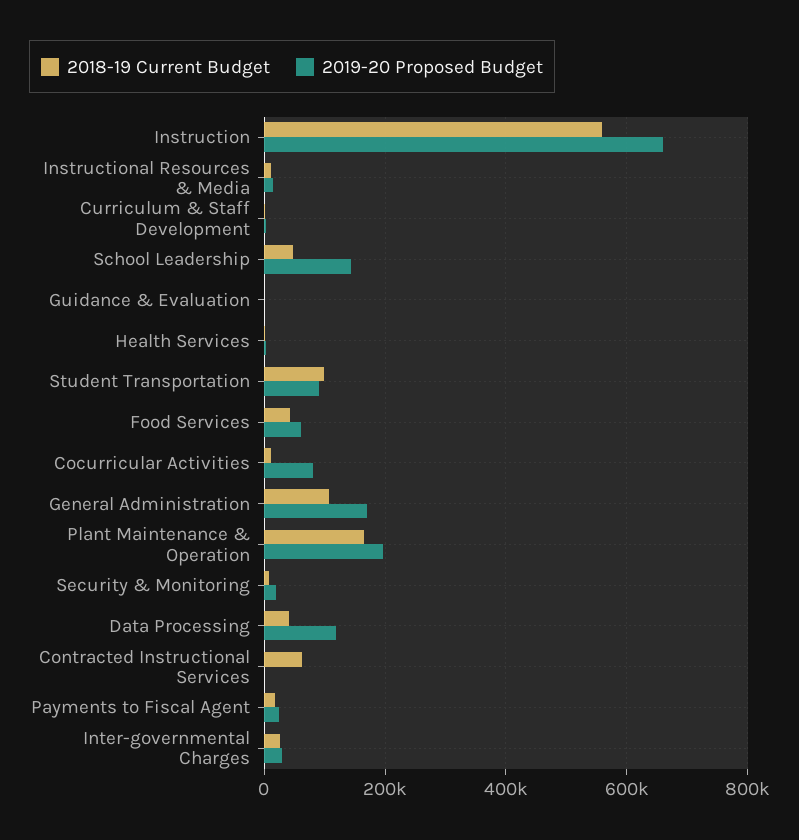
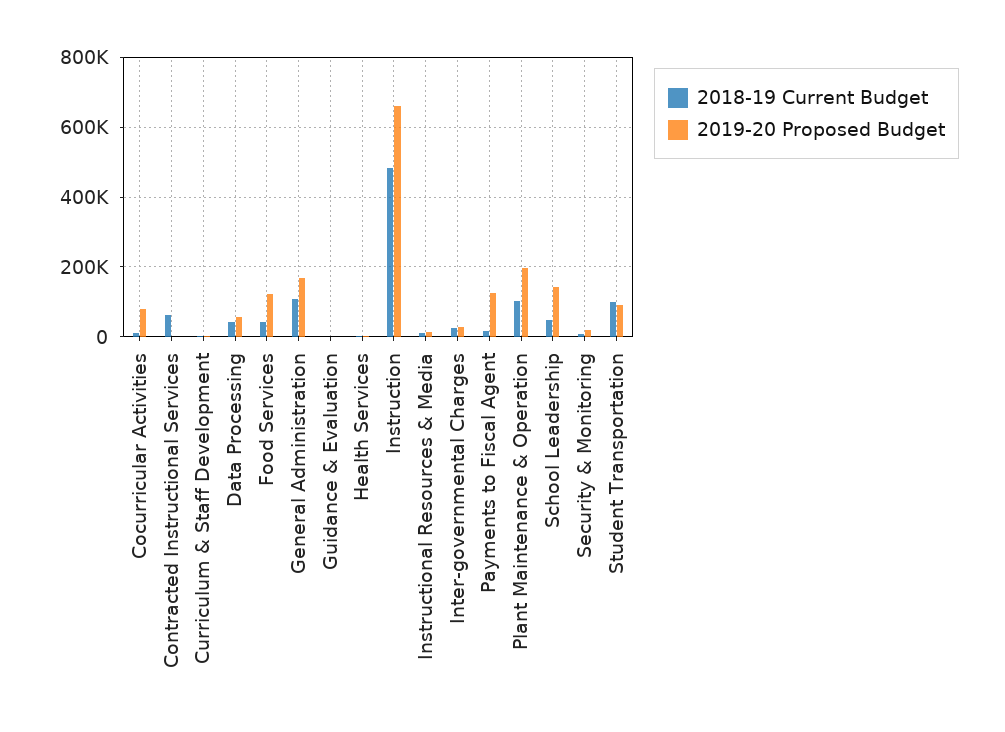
  {
    "2018-19 Current Budget": {
-     "Instruction": 560000,
+     "Instruction": 480000,
      "Instructional Resources & Media": 20000,
      "Curriculum & Staff Development": 0,
      "School Leadership": 40000,
      "Guidance & Evaluation": 0,
      "Health Services": 0,
      "Student Transportation": 100000,
      "Food Services": 40000,
      "Cocurricular Activities": 20000,
      "General Administration": 100000,
-     "Plant Maintenance & Operation": 160000,
+     "Plant Maintenance & Operation": 100000,
      "Security & Monitoring": 0,
      "Data Processing": 40000,
      "Contracted Instructional Services": 60000,
      "Payments to Fiscal Agent": 20000,
      "Inter-governmental Charges": 20000
    },
    "2019-20 Proposed Budget": {
      "Instruction": 660000,
      "Instructional Resources & Media": 20000,
      "Curriculum & Staff Development": 0,
      "School Leadership": 140000,
      "Guidance & Evaluation": 0,
      "Health Services": 0,
      "Student Transportation": 100000,
-     "Food Services": 60000,
+     "Food Services": 120000,
      "Cocurricular Activities": 80000,
      "General Administration": 160000,
      "Plant Maintenance & Operation": 200000,
      "Security & Monitoring": 20000,
-     "Data Processing": 120000,
+     "Data Processing": 60000,
      "Contracted Instructional Services": 0,
-     "Payments to Fiscal Agent": 20000,
+     "Payments to Fiscal Agent": 120000,
      "Inter-governmental Charges": 20000
    }
  }

